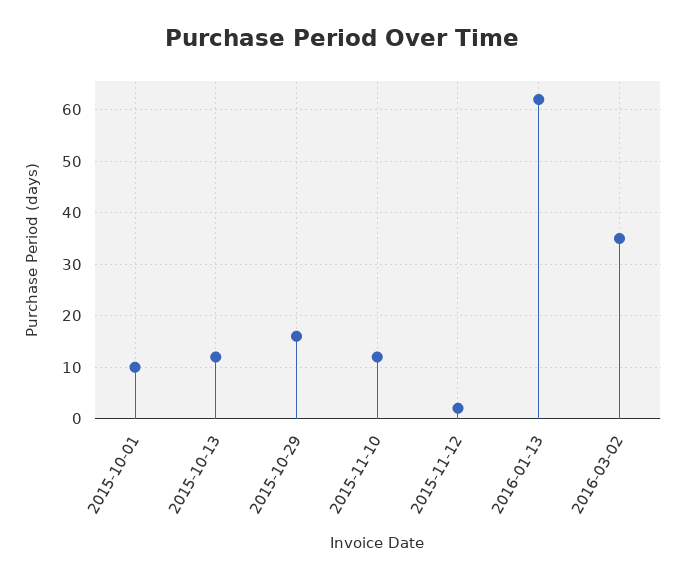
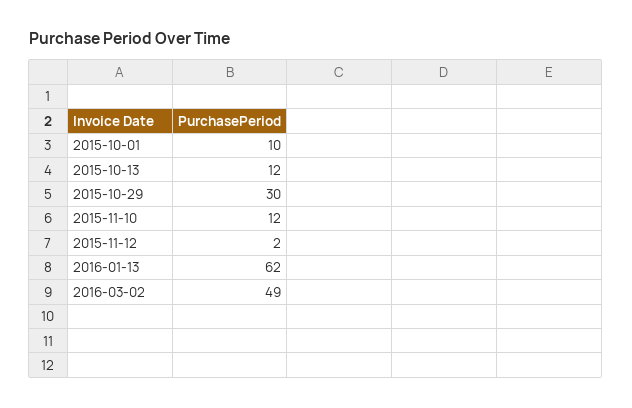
  {
    "2015-10-01": 10,
    "2015-10-13": 12,
-   "2015-10-29": 15,
+   "2015-10-29": 30,
    "2015-11-10": 12,
    "2015-11-12": 2,
    "2016-01-13": 62,
-   "2016-03-02": 35
+   "2016-03-02": 49
  }

